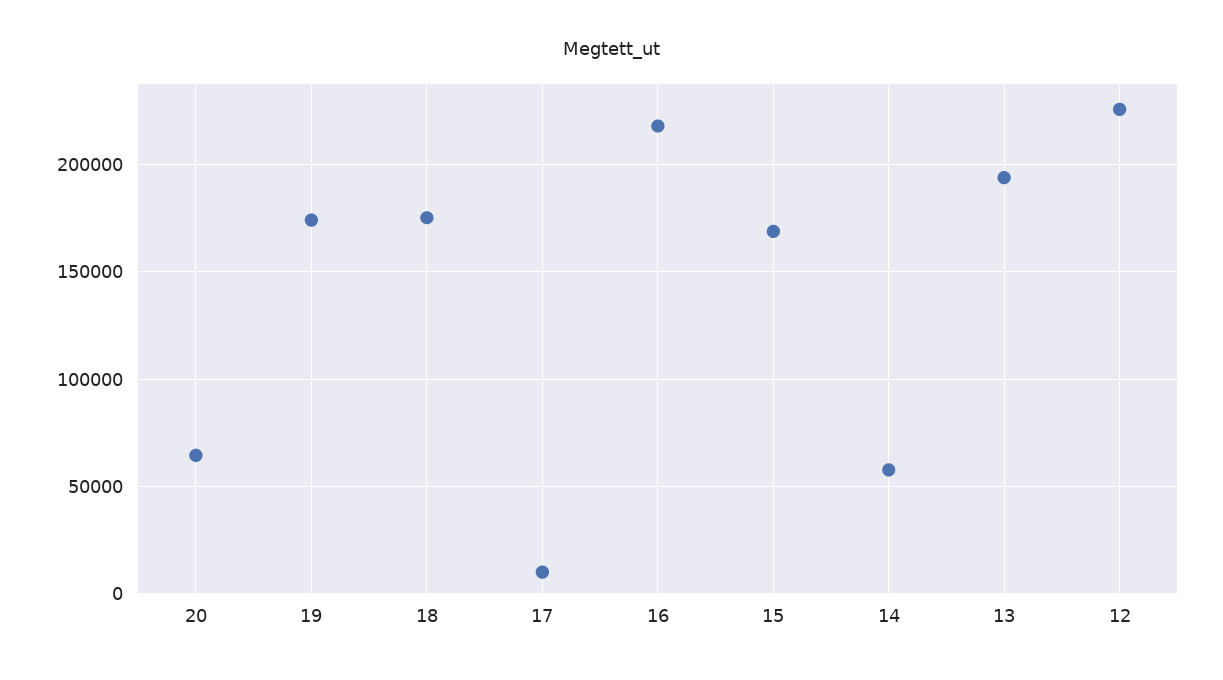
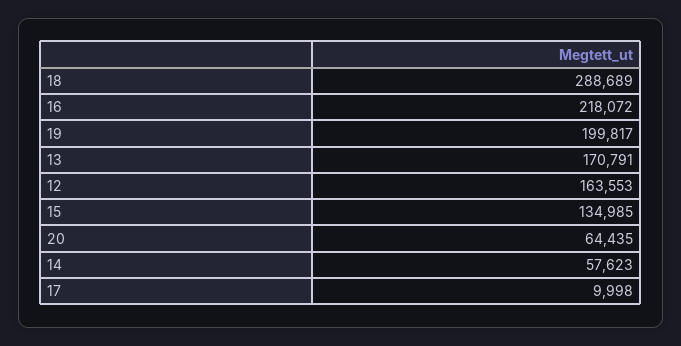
  {
    "20": 64435,
-   "19": 175000,
+   "19": 199817,
-   "18": 175000,
+   "18": 288689,
    "17": 9998,
    "16": 218072,
-   "15": 170000,
+   "15": 134985,
    "14": 57623,
-   "13": 195000,
+   "13": 170791,
-   "12": 225000
+   "12": 163553
  }

